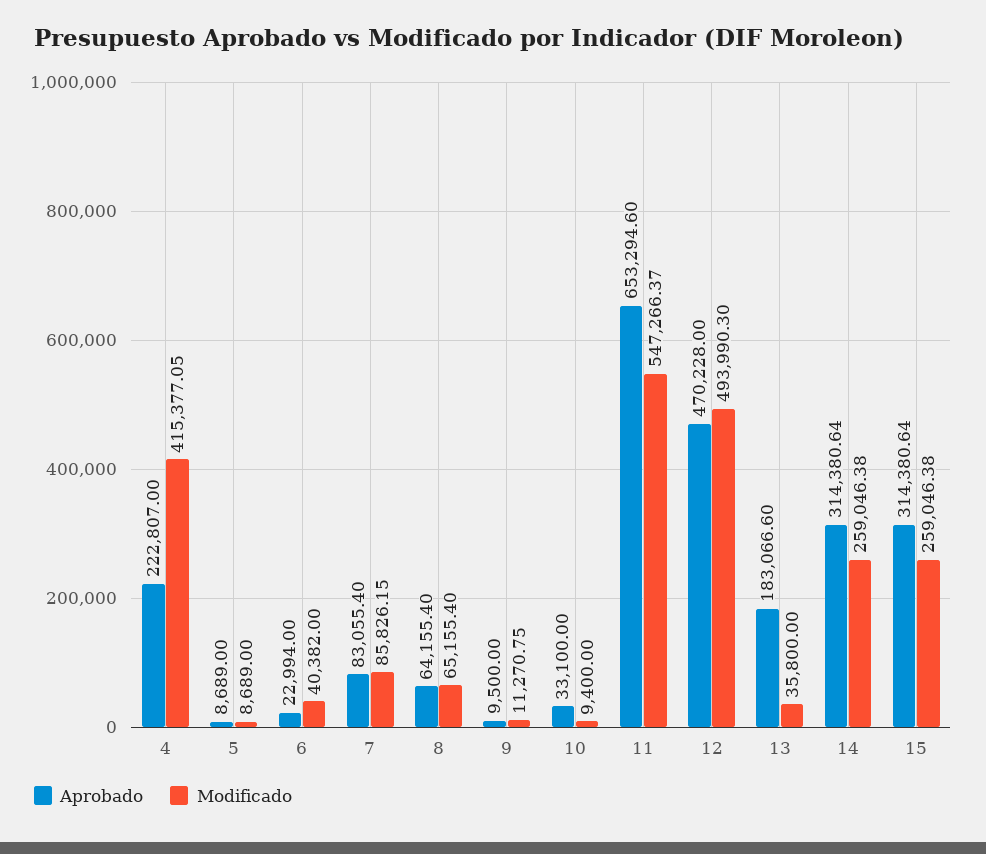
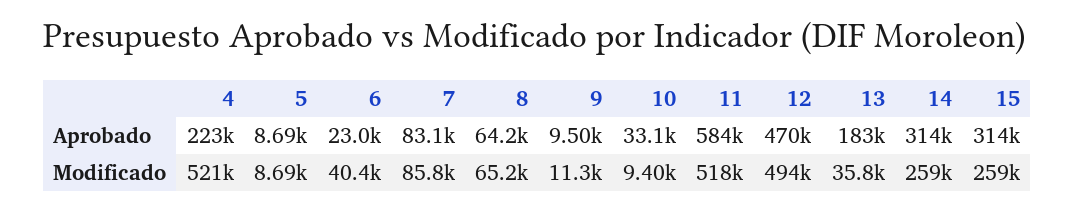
  {
    "Aprobado": {
      "4": 222807,
      "5": 8689,
      "6": 22994,
      "7": 83055.4,
      "8": 64155.4,
      "9": 9500,
      "10": 33100,
-     "11": 653294.6,
+     "11": 584000,
      "12": 470228,
      "13": 183066.6,
      "14": 314380.64,
      "15": 314380.64
    },
    "Modificado": {
-     "4": 415377.05,
+     "4": 521000,
      "5": 8689,
      "6": 40382,
      "7": 85826.15,
      "8": 65155.4,
      "9": 11270.75,
      "10": 9400,
-     "11": 547266.37,
+     "11": 518000,
      "12": 493990.3,
      "13": 35800,
      "14": 259046.38,
      "15": 259046.38
    }
  }

